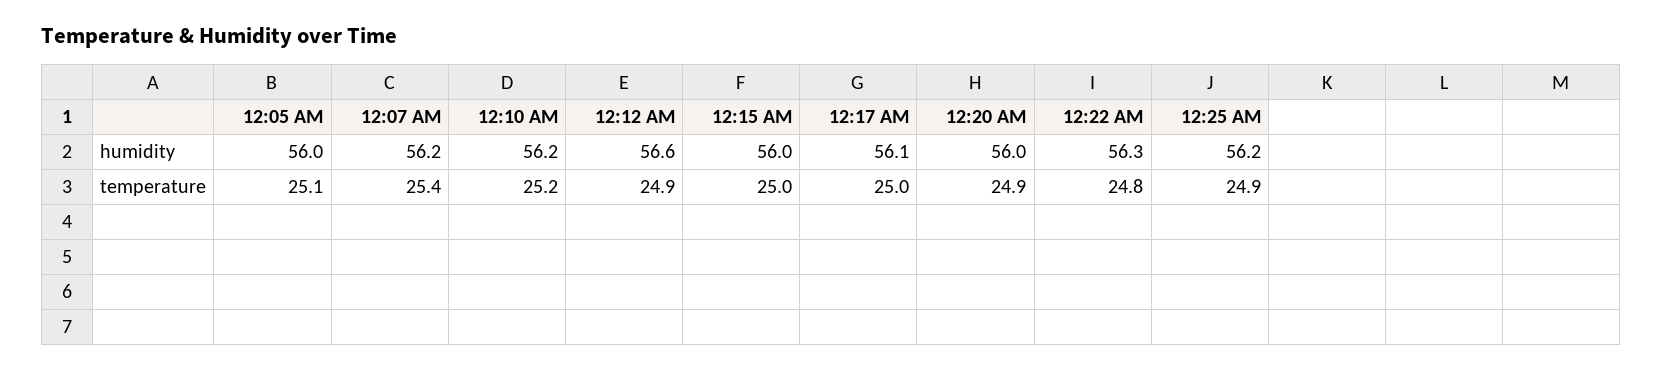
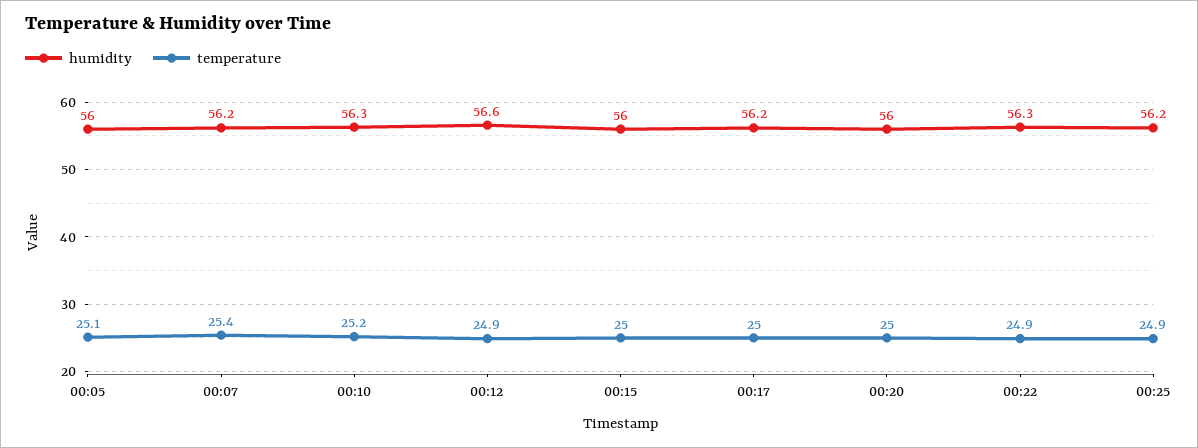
  {
    "humidity": {
      "12:05 AM": 56,
      "12:07 AM": 56.2,
-     "12:10 AM": 56.2,
+     "12:10 AM": 56.3,
      "12:12 AM": 56.6,
      "12:15 AM": 56,
-     "12:17 AM": 56.1,
+     "12:17 AM": 56.2,
      "12:20 AM": 56,
      "12:22 AM": 56.3,
      "12:25 AM": 56.2
    },
    "temperature": {
      "12:05 AM": 25.1,
      "12:07 AM": 25.4,
      "12:10 AM": 25.2,
      "12:12 AM": 24.9,
      "12:15 AM": 25,
      "12:17 AM": 25,
-     "12:20 AM": 24.9,
+     "12:20 AM": 25,
-     "12:22 AM": 24.8,
+     "12:22 AM": 24.9,
      "12:25 AM": 24.9
    }
  }

